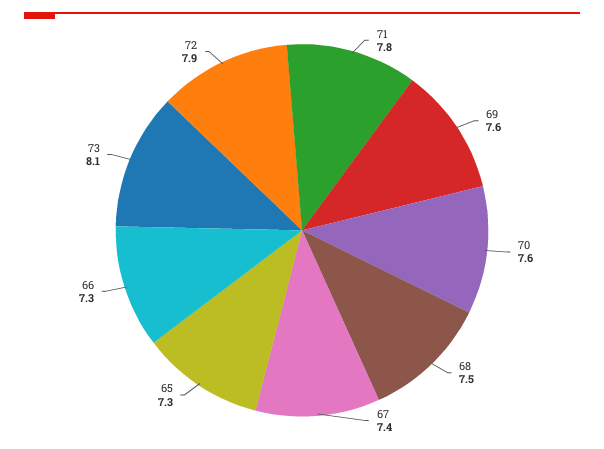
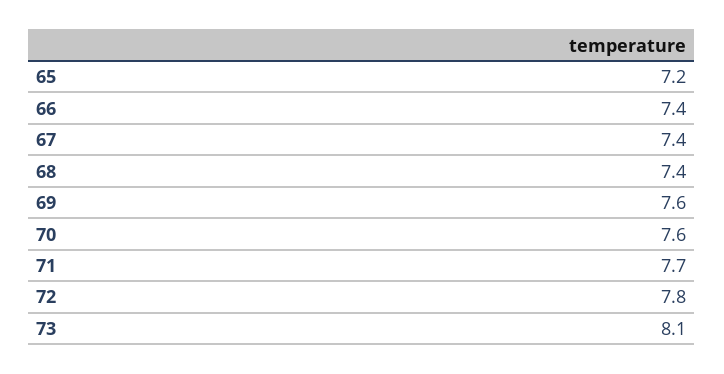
  {
-   "71": 7.8,
+   "71": 7.7,
    "69": 7.6,
    "70": 7.6,
-   "68": 7.5,
+   "68": 7.4,
    "67": 7.4,
-   "65": 7.3,
+   "65": 7.2,
-   "66": 7.3,
+   "66": 7.4,
    "73": 8.1,
-   "72": 7.9
+   "72": 7.8
  }

